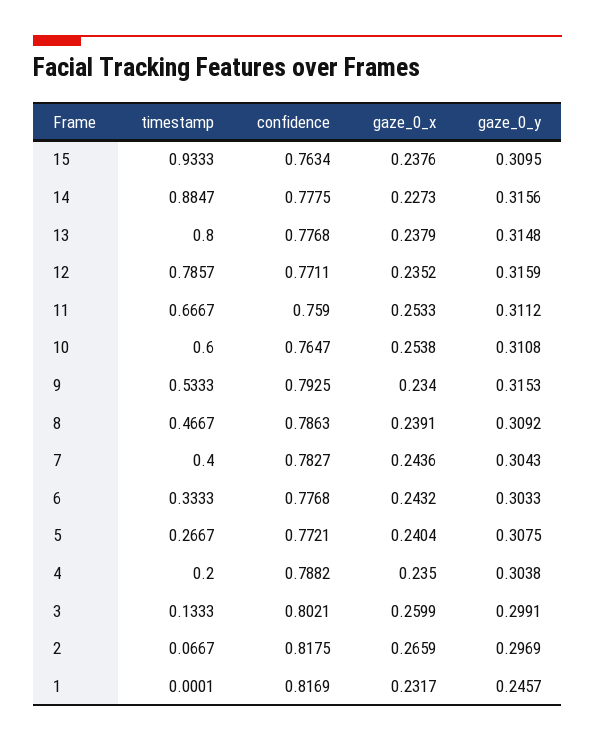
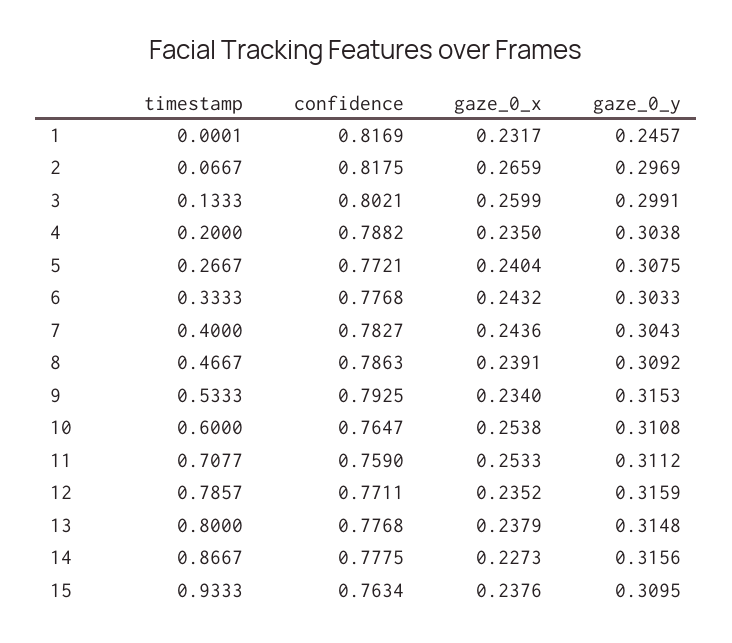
  {
    "timestamp": {
      "15": 0.9333,
-     "14": 0.8847,
+     "14": 0.8667,
      "13": 0.8,
      "12": 0.7857,
-     "11": 0.6667,
+     "11": 0.7077,
      "10": 0.6,
      "9": 0.5333,
      "8": 0.4667,
      "7": 0.4,
      "6": 0.3333,
      "5": 0.2667,
      "4": 0.2,
      "3": 0.1333,
      "2": 0.0667,
      "1": 0.0001
    },
    "confidence": {
      "15": 0.7634,
      "14": 0.7775,
      "13": 0.7768,
      "12": 0.7711,
      "11": 0.759,
      "10": 0.7647,
      "9": 0.7925,
      "8": 0.7863,
      "7": 0.7827,
      "6": 0.7768,
      "5": 0.7721,
      "4": 0.7882,
      "3": 0.8021,
      "2": 0.8175,
      "1": 0.8169
    },
    "gaze_0_x": {
      "15": 0.2376,
      "14": 0.2273,
      "13": 0.2379,
      "12": 0.2352,
      "11": 0.2533,
      "10": 0.2538,
      "9": 0.234,
      "8": 0.2391,
      "7": 0.2436,
      "6": 0.2432,
      "5": 0.2404,
      "4": 0.235,
      "3": 0.2599,
      "2": 0.2659,
      "1": 0.2317
    },
    "gaze_0_y": {
      "15": 0.3095,
      "14": 0.3156,
      "13": 0.3148,
      "12": 0.3159,
      "11": 0.3112,
      "10": 0.3108,
      "9": 0.3153,
      "8": 0.3092,
      "7": 0.3043,
      "6": 0.3033,
      "5": 0.3075,
      "4": 0.3038,
      "3": 0.2991,
      "2": 0.2969,
      "1": 0.2457
    }
  }

